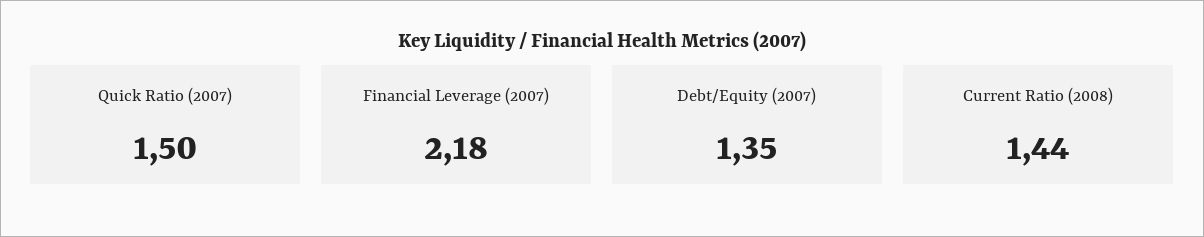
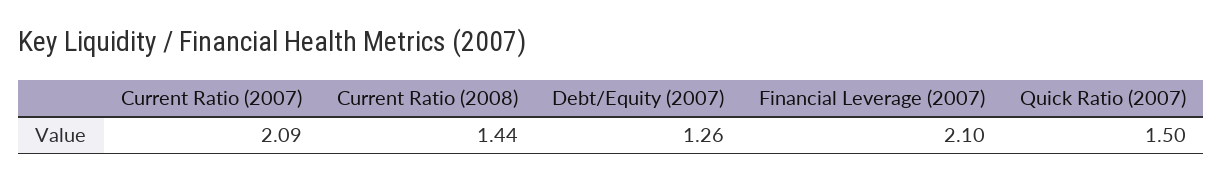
  {
    "Quick Ratio (2007)": 1.5,
-   "Financial Leverage (2007)": 2.18,
+   "Financial Leverage (2007)": 2.1,
-   "Debt/Equity (2007)": 1.35,
+   "Debt/Equity (2007)": 1.26,
-   "Current Ratio (2008)": 1.44
+   "Current Ratio (2008)": 1.44,
+   "Current Ratio (2007)": 2.09
  }

